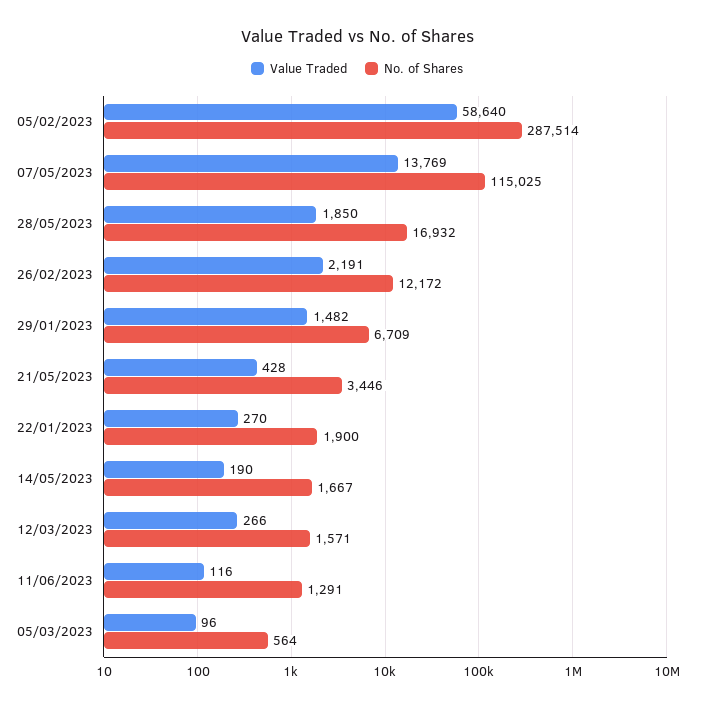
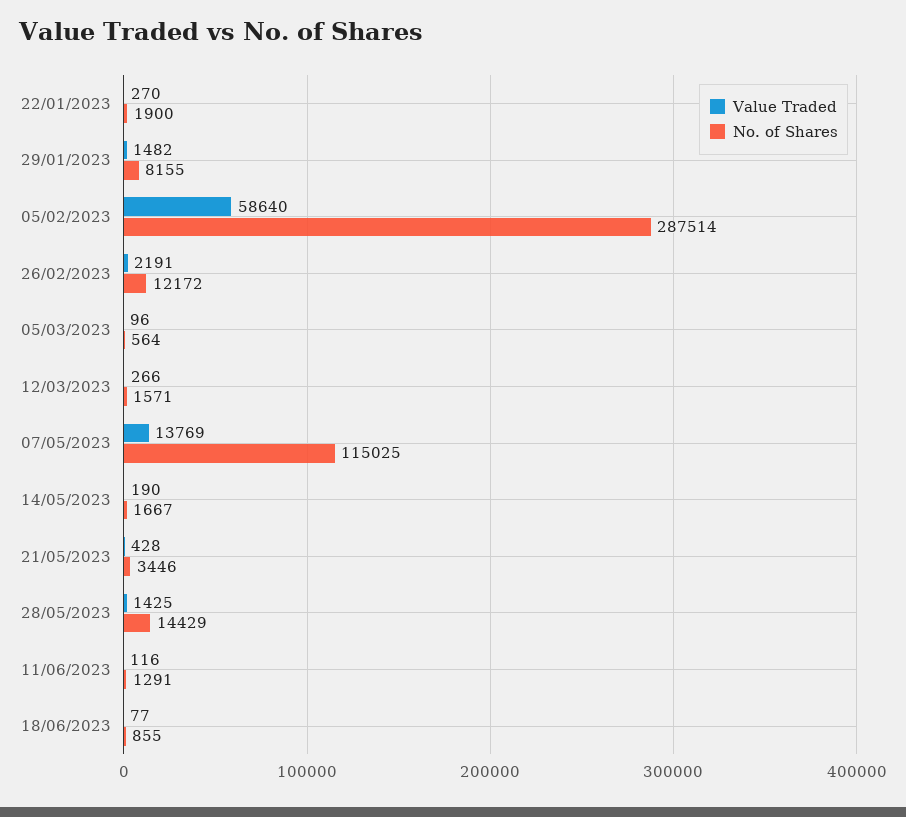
  {
    "Value Traded": {
      "05/02/2023": 58640,
      "07/05/2023": 13769,
-     "28/05/2023": 1850,
+     "28/05/2023": 1425,
      "26/02/2023": 2191,
      "29/01/2023": 1482,
      "21/05/2023": 428,
      "22/01/2023": 270,
      "14/05/2023": 190,
      "12/03/2023": 266,
      "11/06/2023": 116,
-     "05/03/2023": 96
+     "05/03/2023": 96,
+     "18/06/2023": 77
    },
    "No. of Shares": {
      "05/02/2023": 287514,
      "07/05/2023": 115025,
-     "28/05/2023": 16932,
+     "28/05/2023": 14429,
      "26/02/2023": 12172,
-     "29/01/2023": 6709,
+     "29/01/2023": 8155,
      "21/05/2023": 3446,
      "22/01/2023": 1900,
      "14/05/2023": 1667,
      "12/03/2023": 1571,
      "11/06/2023": 1291,
-     "05/03/2023": 564
+     "05/03/2023": 564,
+     "18/06/2023": 855
    }
  }

